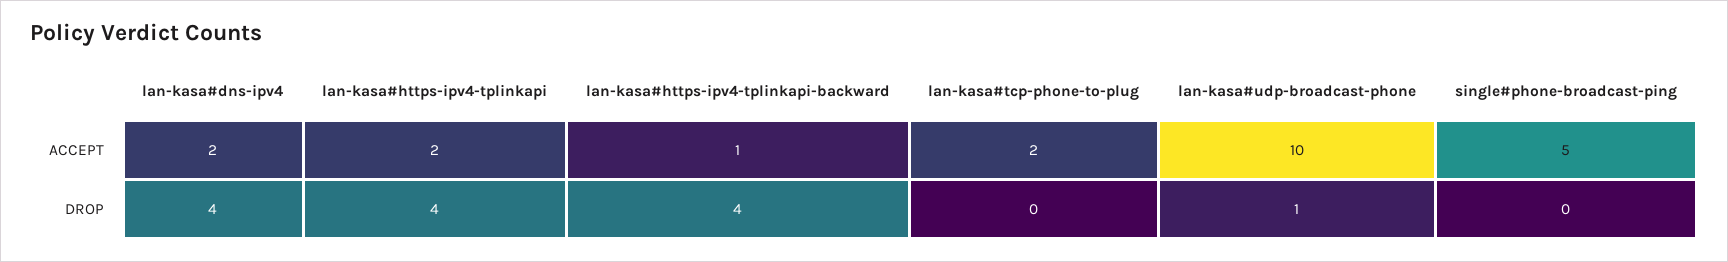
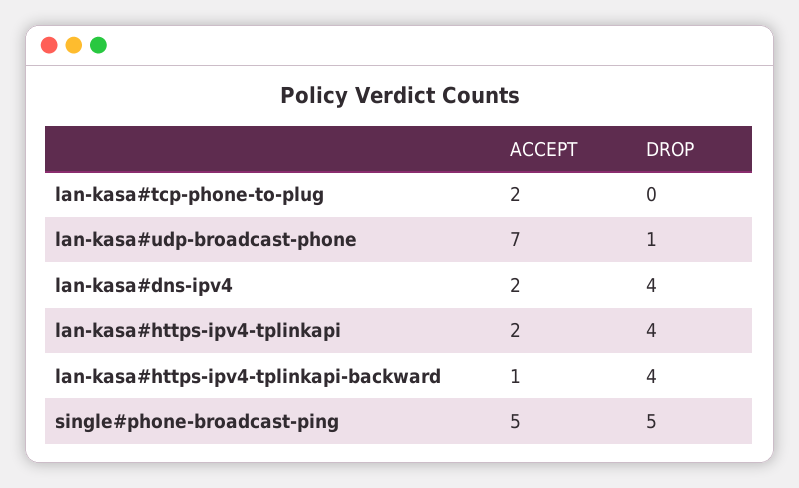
  {
    "lan-kasa#dns-ipv4": {
      "ACCEPT": 2,
      "DROP": 4
    },
    "lan-kasa#https-ipv4-tplinkapi": {
      "ACCEPT": 2,
      "DROP": 4
    },
    "lan-kasa#https-ipv4-tplinkapi-backward": {
      "ACCEPT": 1,
      "DROP": 4
    },
    "lan-kasa#tcp-phone-to-plug": {
      "ACCEPT": 2,
      "DROP": 0
    },
    "lan-kasa#udp-broadcast-phone": {
-     "ACCEPT": 10,
+     "ACCEPT": 7,
      "DROP": 1
    },
    "single#phone-broadcast-ping": {
      "ACCEPT": 5,
-     "DROP": 0
+     "DROP": 5
    }
  }

